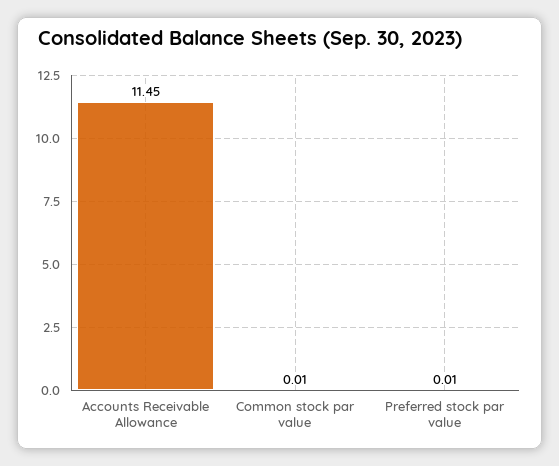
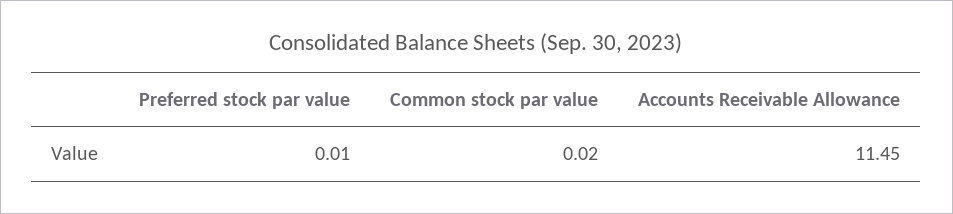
  {
    "Accounts Receivable Allowance": 11.45,
-   "Common stock par value": 0.01,
+   "Common stock par value": 0.02,
    "Preferred stock par value": 0.01
  }

